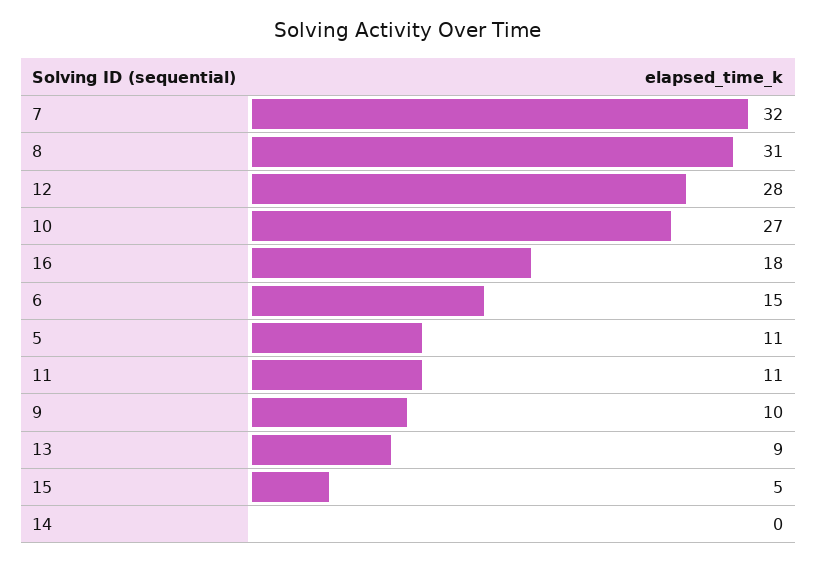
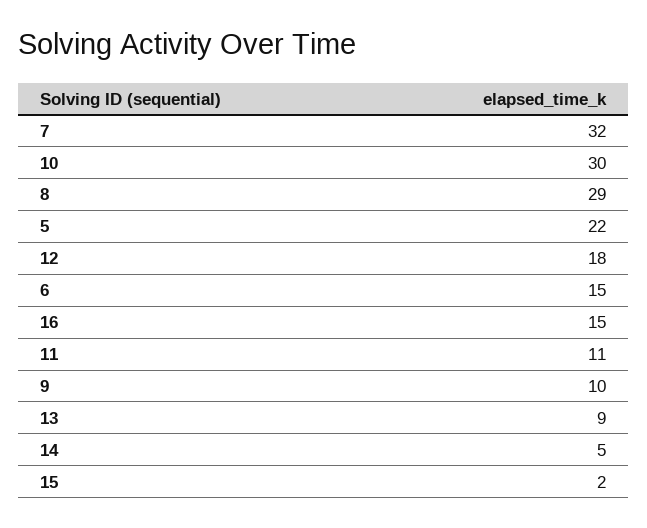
  {
    "7": 32,
-   "8": 31,
+   "8": 29,
-   "12": 28,
+   "12": 18,
-   "10": 27,
+   "10": 30,
-   "16": 18,
+   "16": 15,
    "6": 15,
-   "5": 11,
+   "5": 22,
    "11": 11,
    "9": 10,
    "13": 9,
-   "15": 5,
+   "15": 2,
-   "14": 0
+   "14": 5
  }

